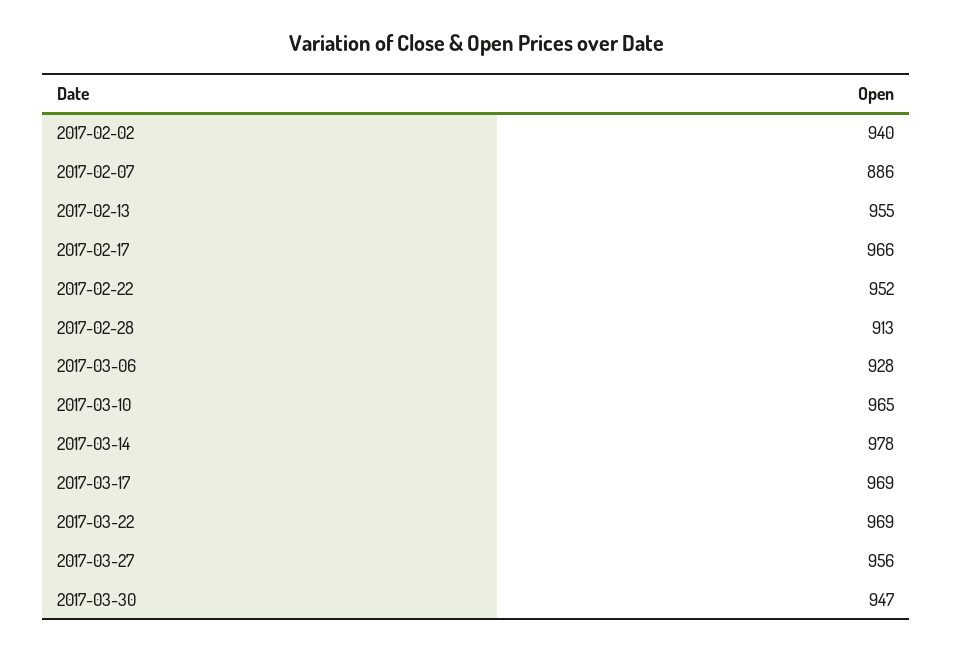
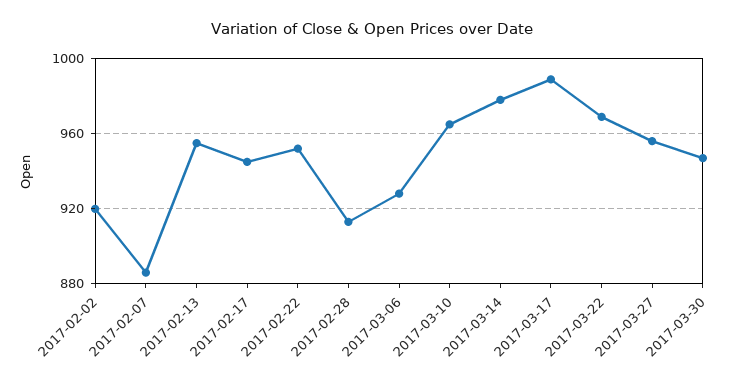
  {
-   "2017-02-02": 940,
+   "2017-02-02": 920,
    "2017-02-07": 886,
    "2017-02-13": 955,
-   "2017-02-17": 966,
+   "2017-02-17": 945,
    "2017-02-22": 952,
    "2017-02-28": 913,
    "2017-03-06": 928,
    "2017-03-10": 965,
    "2017-03-14": 978,
-   "2017-03-17": 969,
+   "2017-03-17": 990,
    "2017-03-22": 969,
    "2017-03-27": 956,
    "2017-03-30": 947
  }

